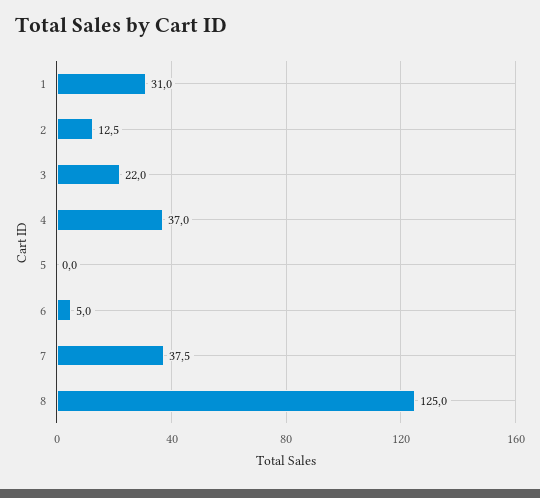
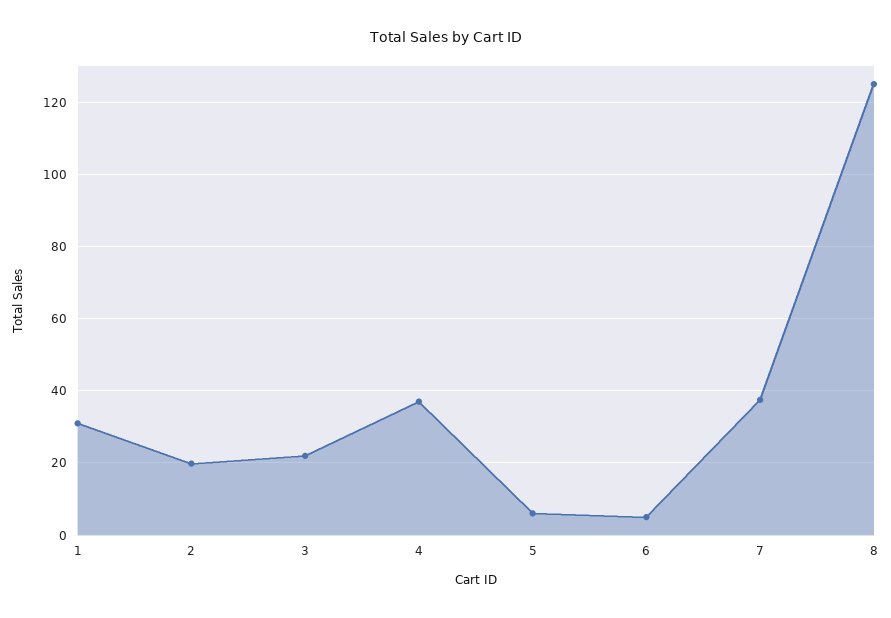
  {
    "1": 31,
-   "2": 12.5,
+   "2": 20,
    "3": 22,
    "4": 37,
-   "5": 0,
+   "5": 6,
    "6": 5,
    "7": 37.5,
    "8": 125
  }

